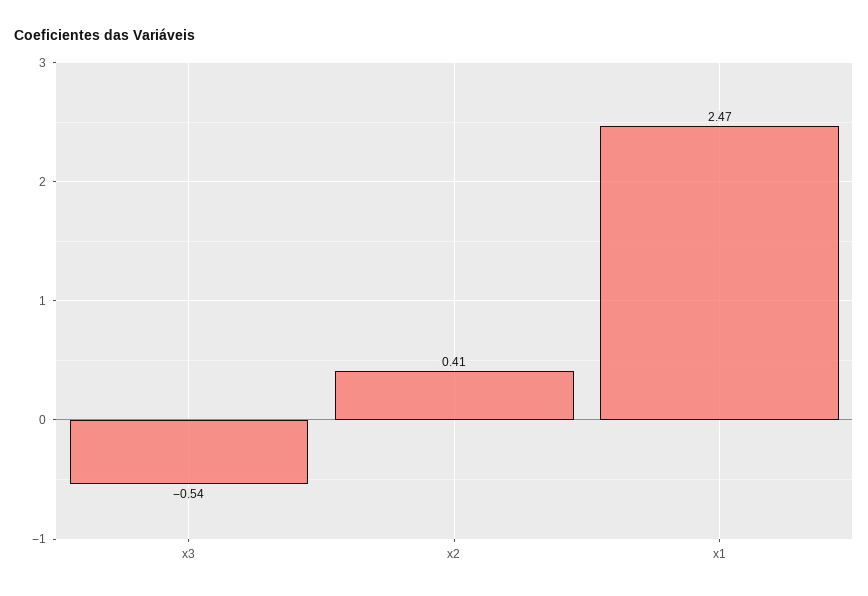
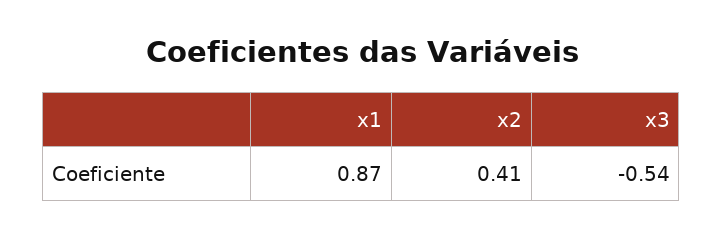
  {
    "x3": -0.54,
    "x2": 0.41,
-   "x1": 2.47
+   "x1": 0.87
  }

